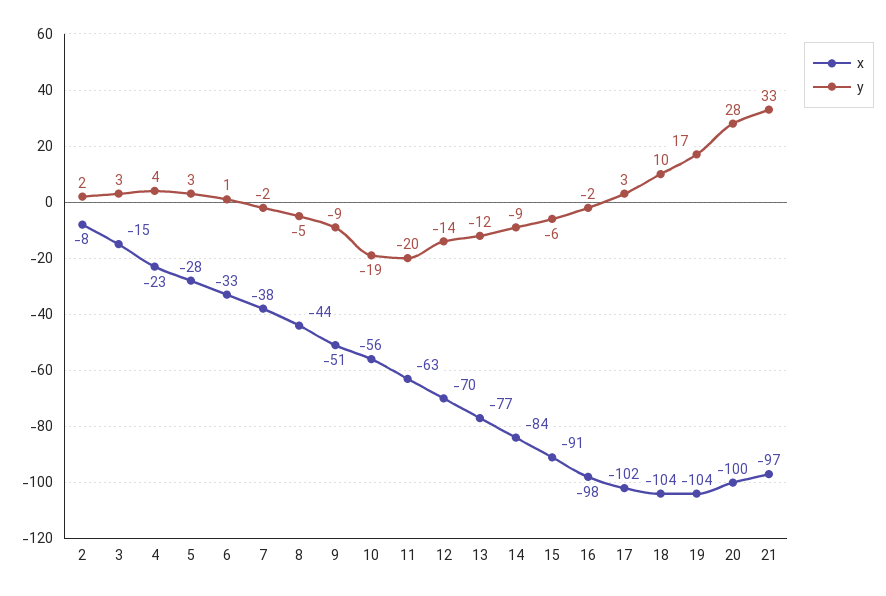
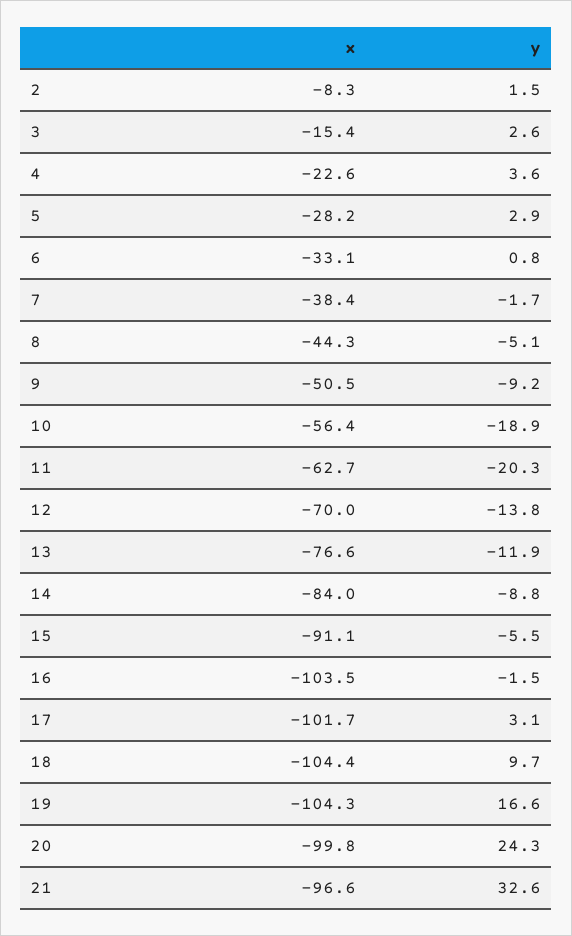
  {
    "x": {
      "2": -8.3,
      "3": -15.4,
      "4": -22.6,
      "5": -28.2,
      "6": -33.1,
      "7": -38.4,
      "8": -44.3,
      "9": -50.5,
      "10": -56.4,
      "11": -62.7,
      "12": -70,
      "13": -76.6,
      "14": -84,
      "15": -91.1,
-     "16": -98,
+     "16": -103.5,
      "17": -101.7,
      "18": -104.4,
      "19": -104.3,
      "20": -99.8,
      "21": -96.6
    },
    "y": {
      "2": 1.5,
      "3": 2.6,
      "4": 3.6,
      "5": 2.9,
      "6": 0.8,
      "7": -1.7,
      "8": -5.1,
      "9": -9.2,
      "10": -18.9,
      "11": -20.3,
      "12": -13.8,
      "13": -11.9,
      "14": -8.8,
      "15": -5.5,
      "16": -1.5,
      "17": 3.1,
      "18": 9.7,
      "19": 16.6,
-     "20": 28,
+     "20": 24.3,
      "21": 32.6
    }
  }

